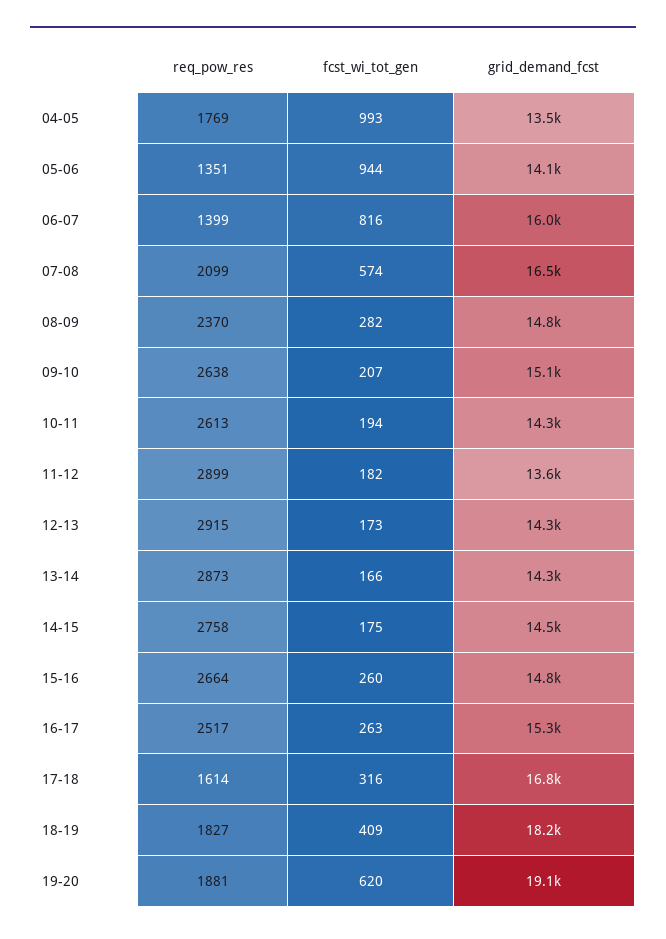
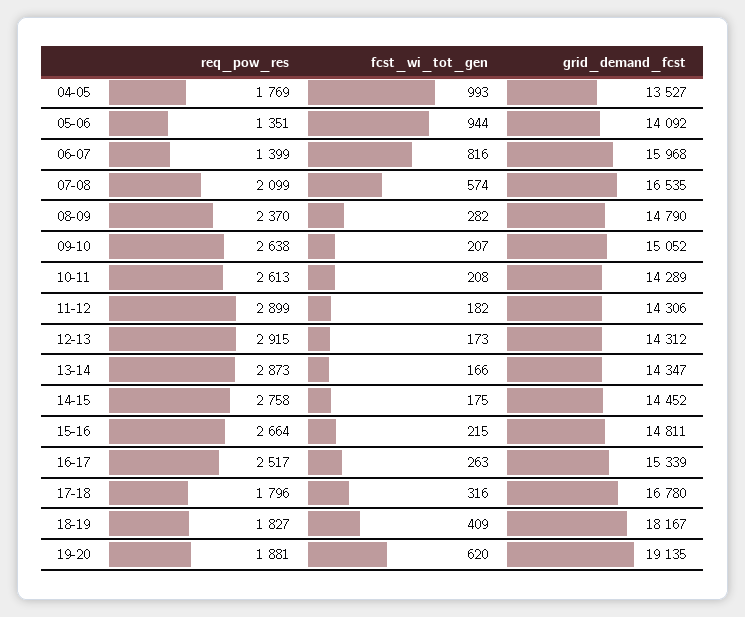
  {
    "req_pow_res": {
      "04-05": 1769,
      "05-06": 1351,
      "06-07": 1399,
      "07-08": 2099,
      "08-09": 2370,
      "09-10": 2638,
      "10-11": 2613,
      "11-12": 2899,
      "12-13": 2915,
      "13-14": 2873,
      "14-15": 2758,
      "15-16": 2664,
      "16-17": 2517,
-     "17-18": 1614,
+     "17-18": 1796,
      "18-19": 1827,
      "19-20": 1881
    },
    "fcst_wi_tot_gen": {
      "04-05": 993,
      "05-06": 944,
      "06-07": 816,
      "07-08": 574,
      "08-09": 282,
      "09-10": 207,
-     "10-11": 194,
+     "10-11": 208,
      "11-12": 182,
      "12-13": 173,
      "13-14": 166,
      "14-15": 175,
-     "15-16": 260,
+     "15-16": 215,
      "16-17": 263,
      "17-18": 316,
      "18-19": 409,
      "19-20": 620
    },
    "grid_demand_fcst": {
      "04-05": 13527,
      "05-06": 14092,
      "06-07": 15968,
      "07-08": 16535,
      "08-09": 14790,
      "09-10": 15052,
      "10-11": 14289,
-     "11-12": 13600,
+     "11-12": 14306,
      "12-13": 14312,
      "13-14": 14347,
      "14-15": 14452,
      "15-16": 14811,
      "16-17": 15339,
      "17-18": 16780,
      "18-19": 18167,
      "19-20": 19135
    }
  }

